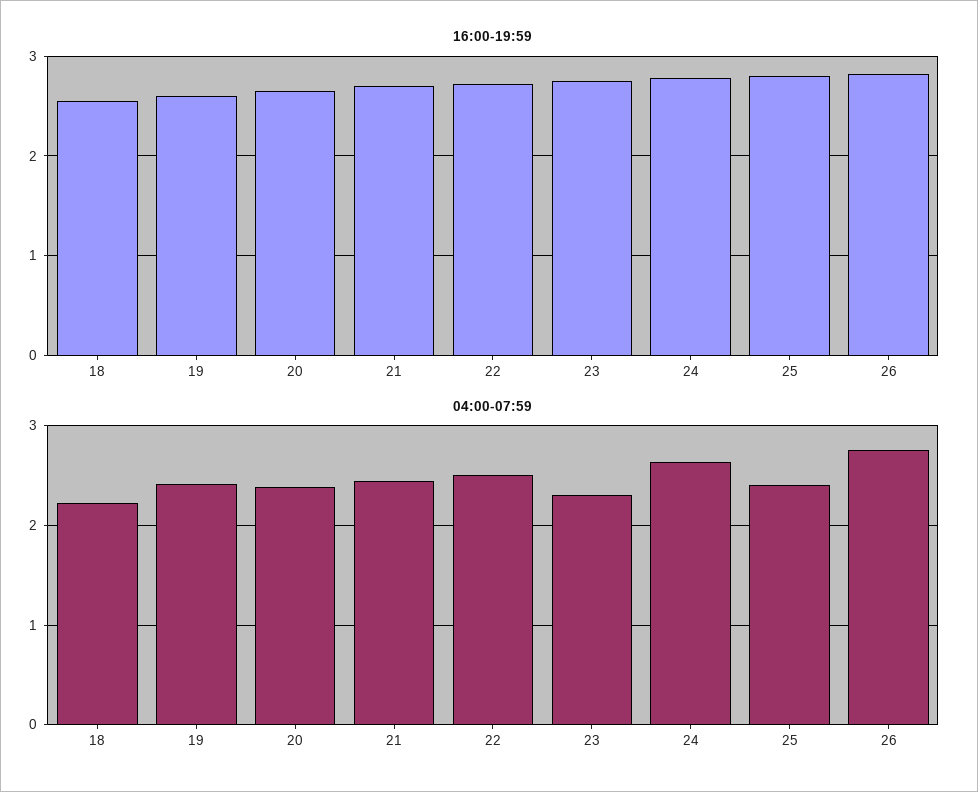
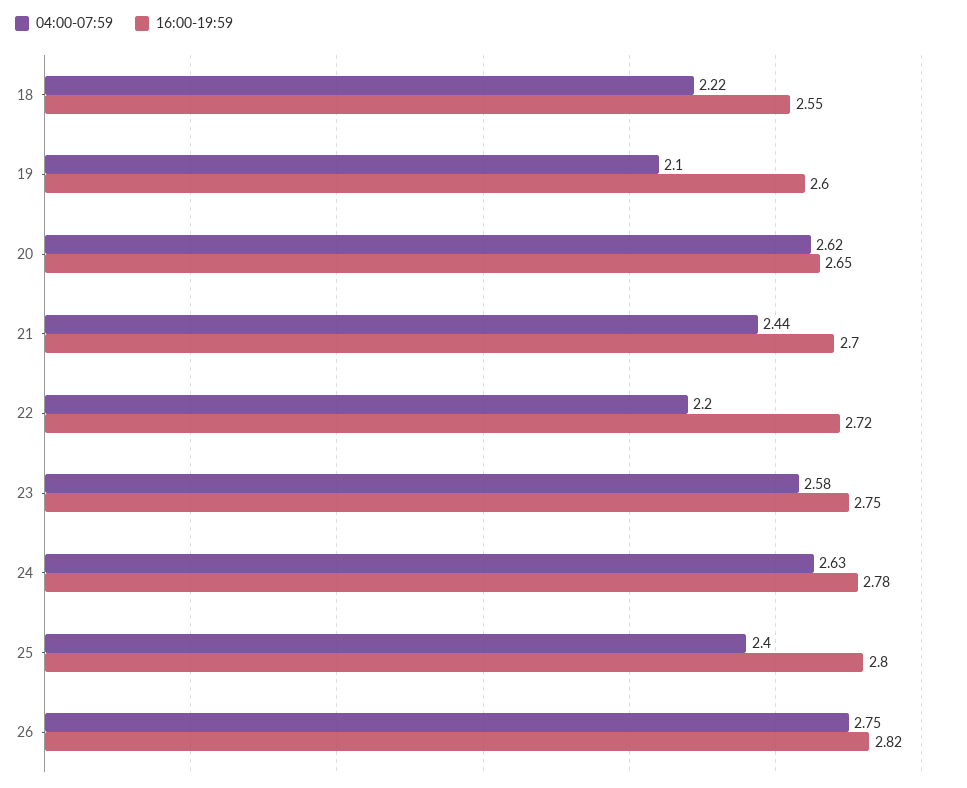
  {
    "16:00-19:59": {
      "18": 2.55,
      "19": 2.6,
      "20": 2.65,
      "21": 2.7,
      "22": 2.72,
      "23": 2.75,
      "24": 2.78,
      "25": 2.8,
      "26": 2.82
    },
    "04:00-07:59": {
      "18": 2.22,
-     "19": 2.4,
+     "19": 2.1,
-     "20": 2.4,
+     "20": 2.62,
      "21": 2.44,
-     "22": 2.5,
+     "22": 2.2,
-     "23": 2.3,
+     "23": 2.58,
      "24": 2.63,
      "25": 2.4,
      "26": 2.75
    }
  }

